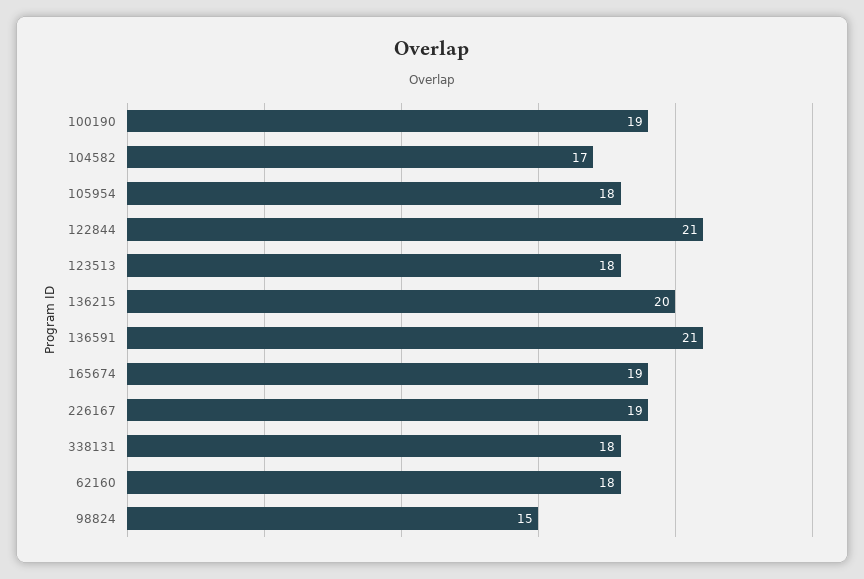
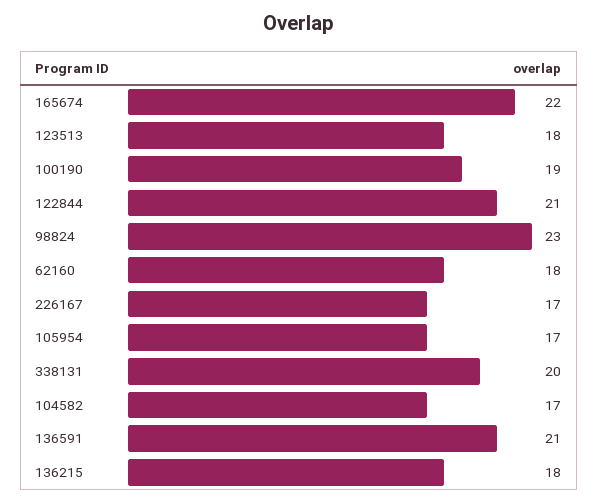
  {
    "100190": 19,
    "104582": 17,
-   "105954": 18,
+   "105954": 17,
    "122844": 21,
    "123513": 18,
-   "136215": 20,
+   "136215": 18,
    "136591": 21,
-   "165674": 19,
+   "165674": 22,
-   "226167": 19,
+   "226167": 17,
-   "338131": 18,
+   "338131": 20,
    "62160": 18,
-   "98824": 15
+   "98824": 23
  }

